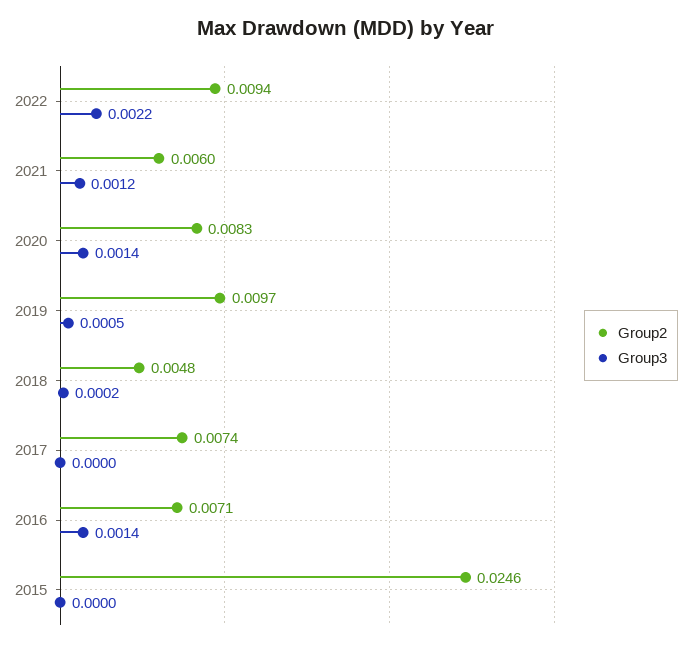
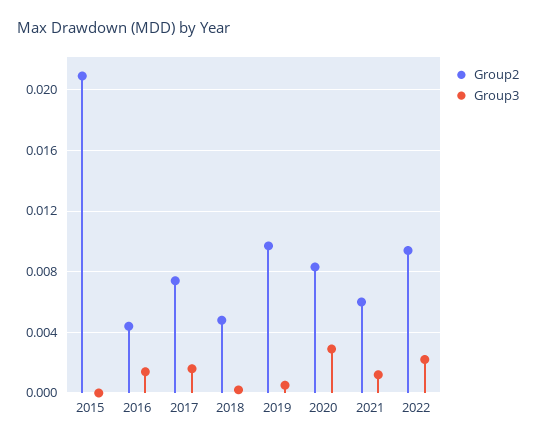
  {
    "Group2": {
      "2022": 0.0094,
      "2021": 0.006,
      "2020": 0.0083,
      "2019": 0.0097,
      "2018": 0.0048,
      "2017": 0.0074,
-     "2016": 0.0071,
+     "2016": 0.0045,
-     "2015": 0.0246
+     "2015": 0.021
    },
    "Group3": {
      "2022": 0.0022,
      "2021": 0.0012,
-     "2020": 0.0014,
+     "2020": 0.003,
      "2019": 0.0005,
      "2018": 0.0002,
-     "2017": 0,
+     "2017": 0.0015,
      "2016": 0.0014,
      "2015": 0
    }
  }

